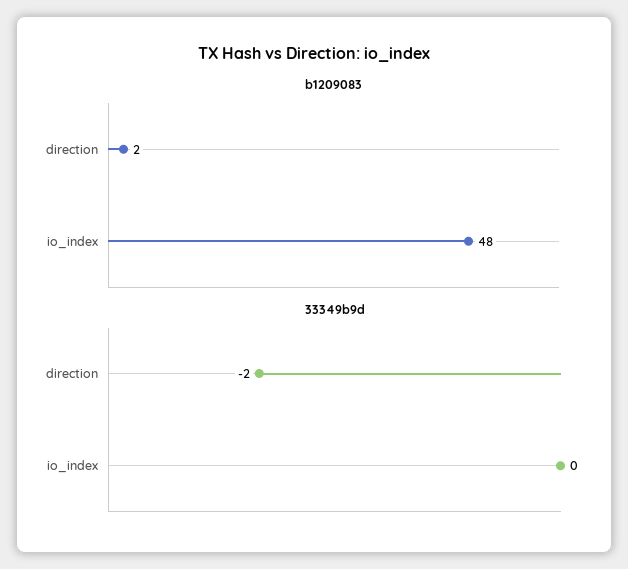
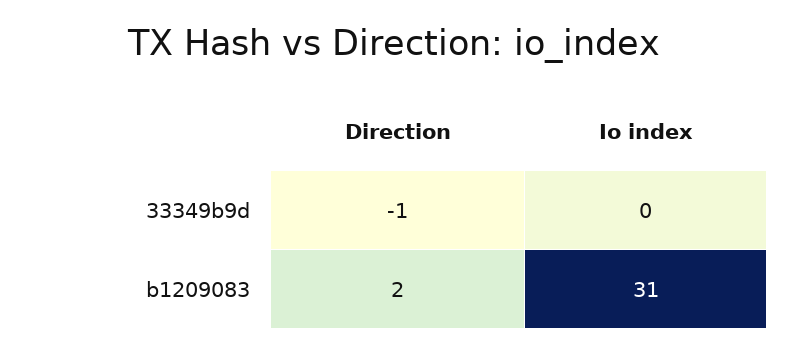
  {
    "b1209083": {
      "direction": 2,
-     "io_index": 48
+     "io_index": 31
    },
    "33349b9d": {
-     "direction": -2,
+     "direction": -1,
      "io_index": 0
    }
  }

